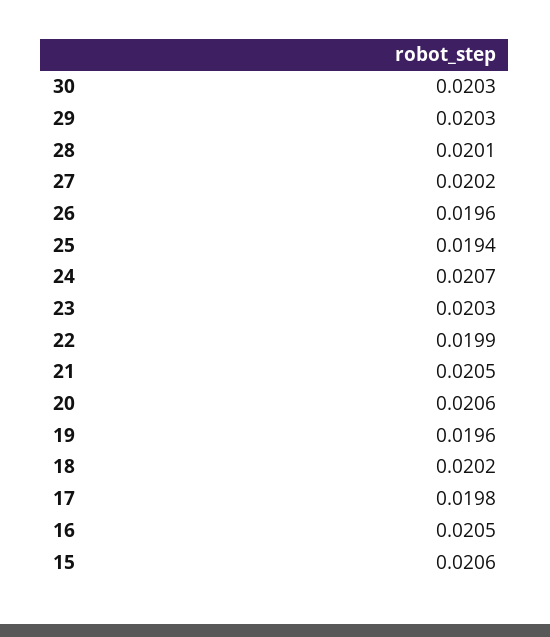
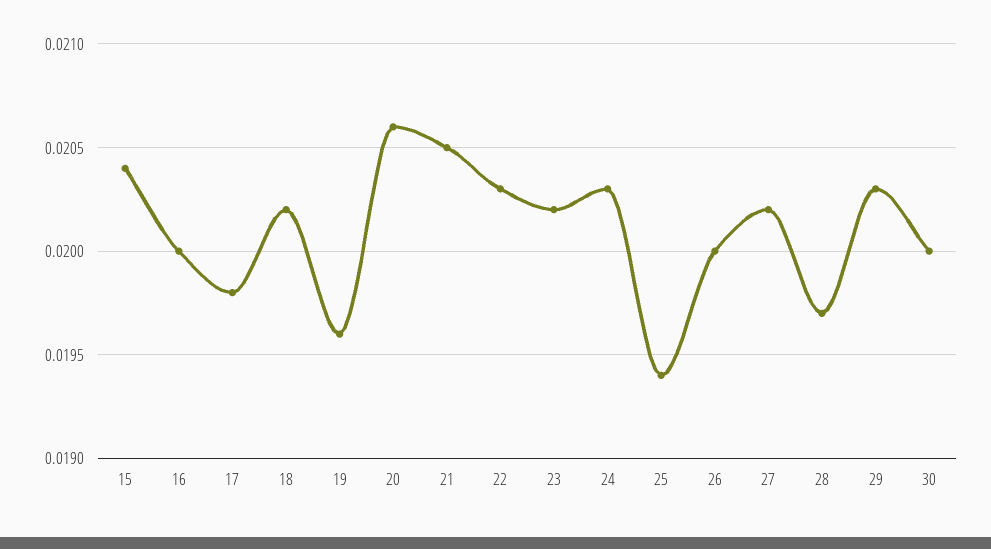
  {
-   "30": 0.0203,
+   "30": 0.02,
    "29": 0.0203,
-   "28": 0.0201,
+   "28": 0.0197,
    "27": 0.0202,
-   "26": 0.0196,
+   "26": 0.02,
    "25": 0.0194,
-   "24": 0.0207,
+   "24": 0.0203,
-   "23": 0.0203,
+   "23": 0.0202,
-   "22": 0.0199,
+   "22": 0.0203,
    "21": 0.0205,
    "20": 0.0206,
    "19": 0.0196,
    "18": 0.0202,
    "17": 0.0198,
-   "16": 0.0205,
+   "16": 0.02,
-   "15": 0.0206
+   "15": 0.0204
  }

